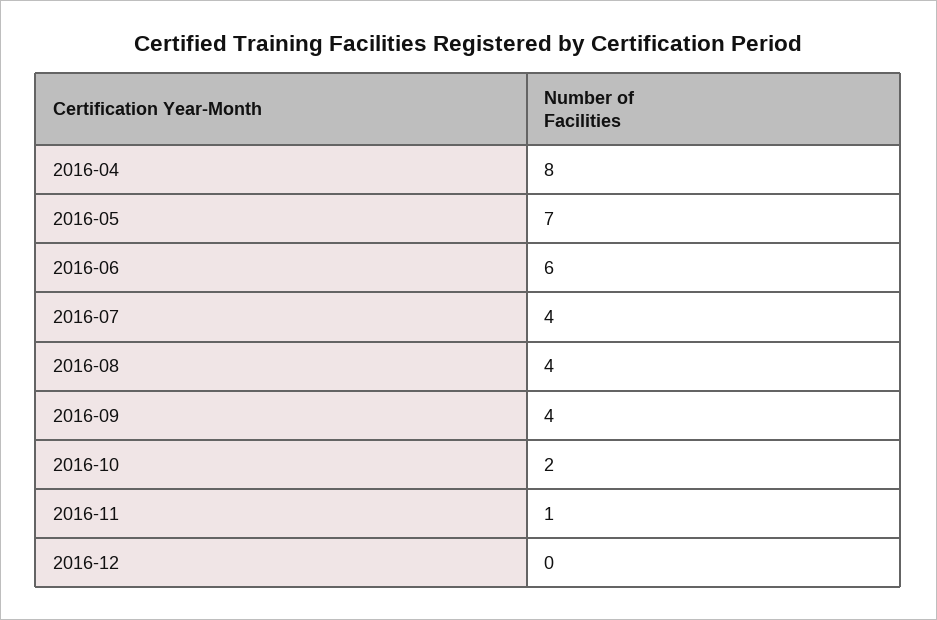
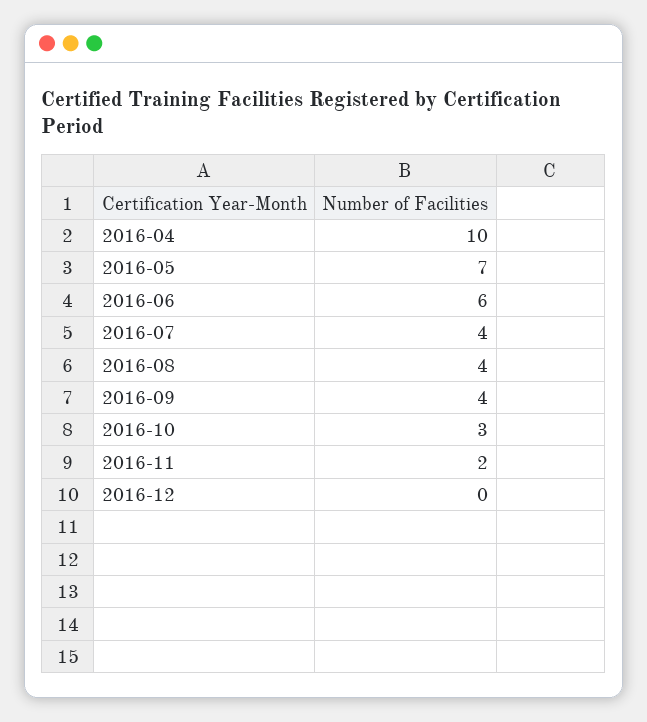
  {
-   "2016-04": 8,
+   "2016-04": 10,
    "2016-05": 7,
    "2016-06": 6,
    "2016-07": 4,
    "2016-08": 4,
    "2016-09": 4,
-   "2016-10": 2,
+   "2016-10": 3,
-   "2016-11": 1,
+   "2016-11": 2,
    "2016-12": 0
  }

